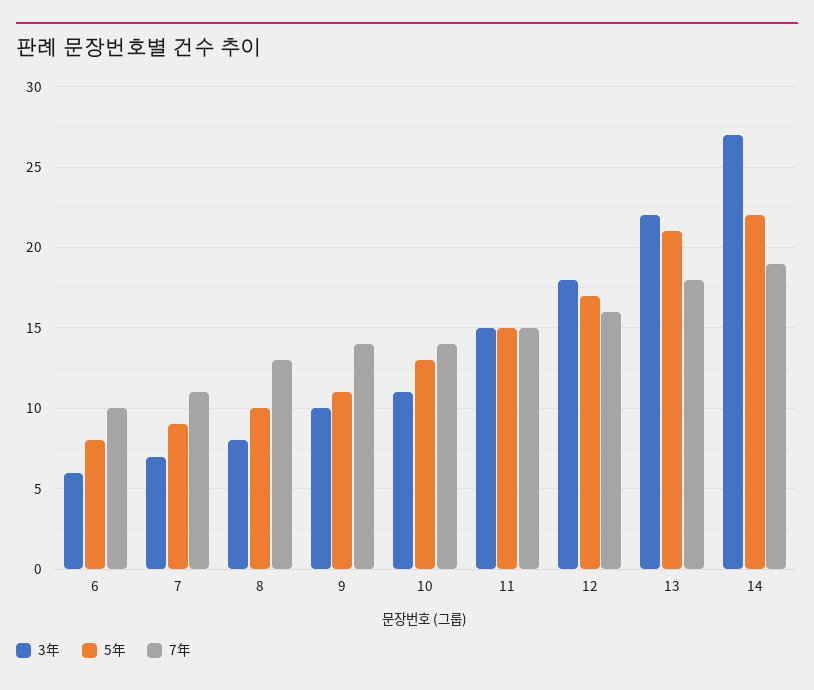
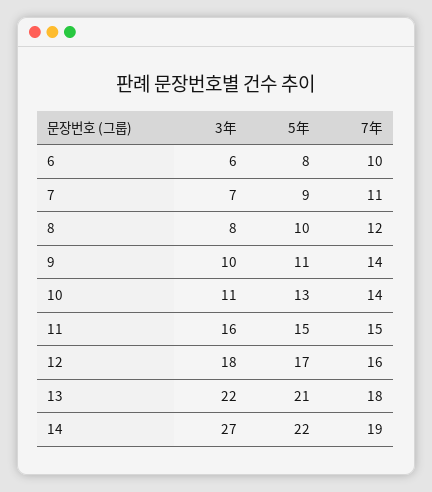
  {
    "3年": {
      "6": 6,
      "7": 7,
      "8": 8,
      "9": 10,
      "10": 11,
-     "11": 15,
+     "11": 16,
      "12": 18,
      "13": 22,
      "14": 27
    },
    "5年": {
      "6": 8,
      "7": 9,
      "8": 10,
      "9": 11,
      "10": 13,
      "11": 15,
      "12": 17,
      "13": 21,
      "14": 22
    },
    "7年": {
      "6": 10,
      "7": 11,
-     "8": 13,
+     "8": 12,
      "9": 14,
      "10": 14,
      "11": 15,
      "12": 16,
      "13": 18,
      "14": 19
    }
  }

